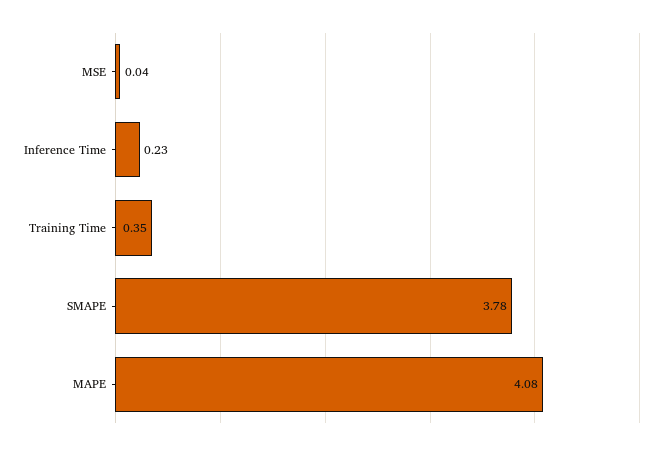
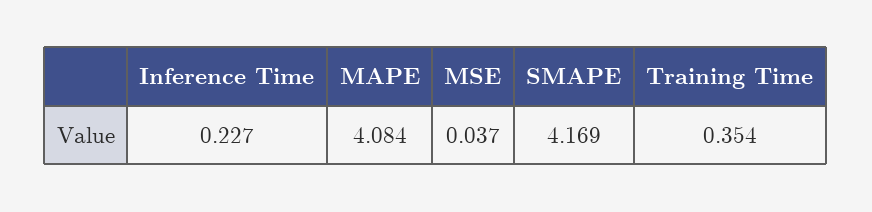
  {
    "MSE": 0.037,
    "Inference Time": 0.227,
    "Training Time": 0.354,
-   "SMAPE": 3.78,
+   "SMAPE": 4.169,
    "MAPE": 4.084
  }

